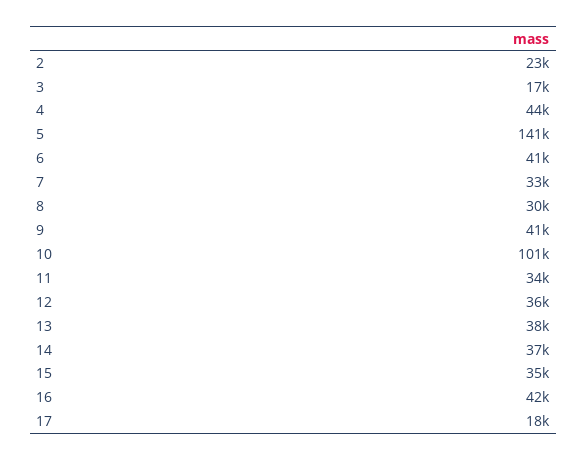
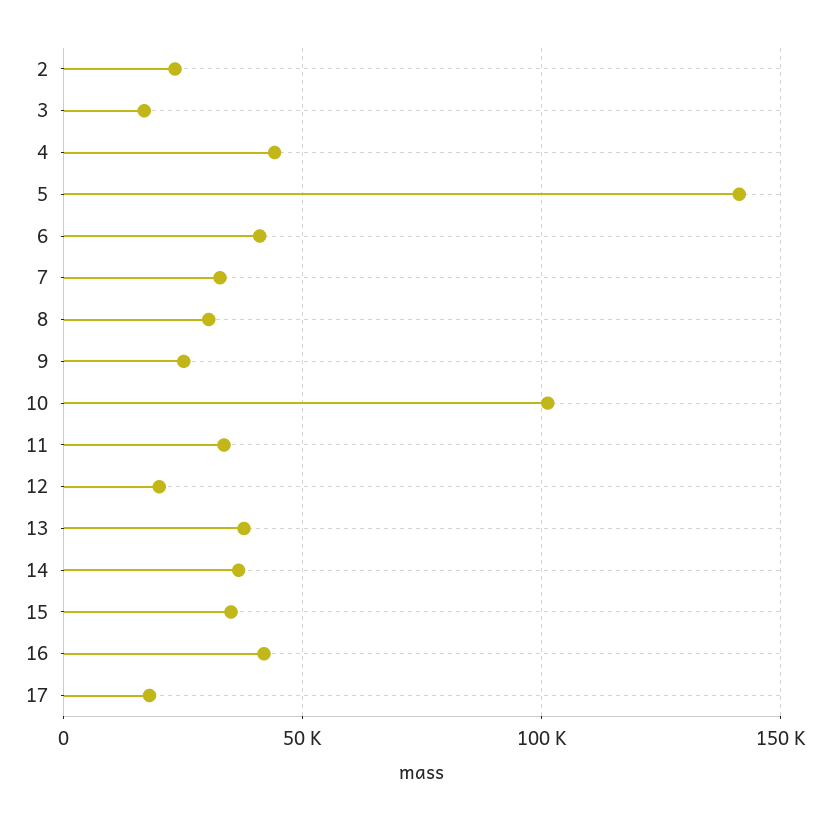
  {
    "2": 23000,
    "3": 17000,
    "4": 44000,
    "5": 141000,
    "6": 41000,
    "7": 33000,
    "8": 30000,
-   "9": 41000,
+   "9": 25000,
    "10": 101000,
    "11": 34000,
-   "12": 36000,
+   "12": 20000,
    "13": 38000,
    "14": 37000,
    "15": 35000,
    "16": 42000,
    "17": 18000
  }

